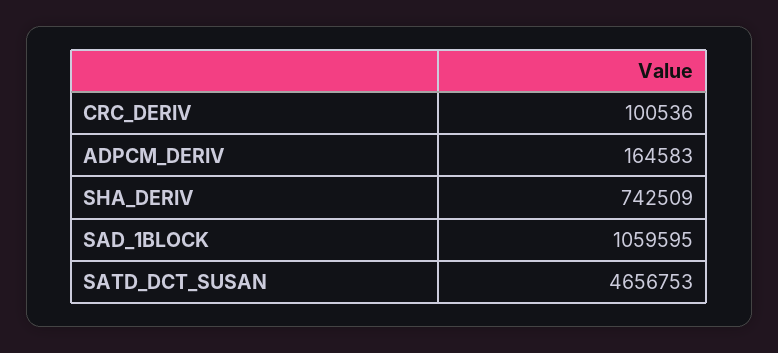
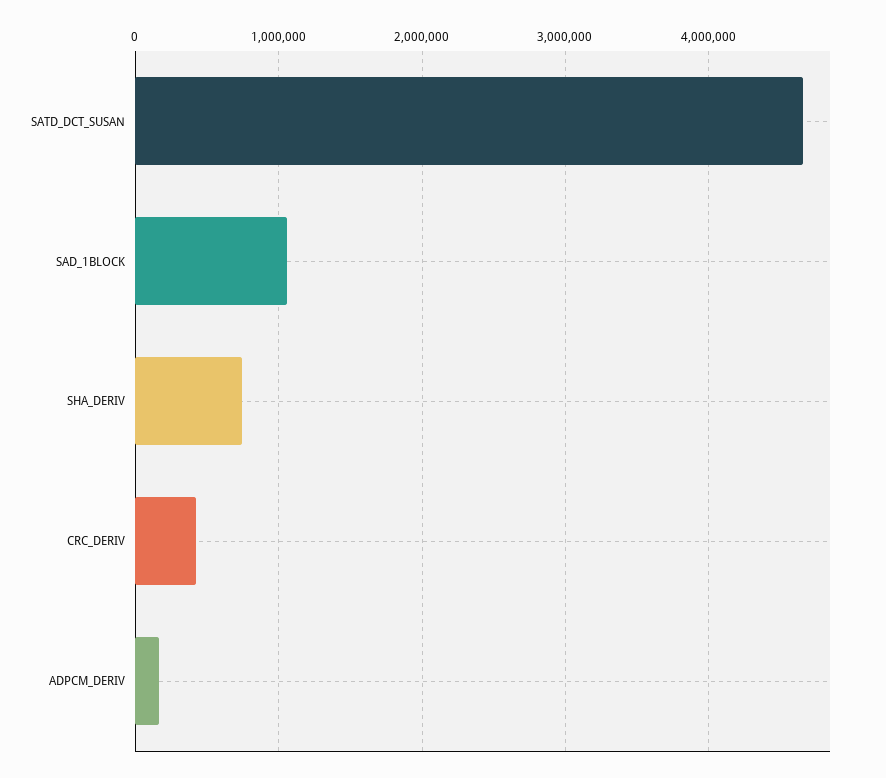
  {
-   "CRC_DERIV": 100536,
+   "CRC_DERIV": 400000,
    "ADPCM_DERIV": 164583,
    "SHA_DERIV": 742509,
    "SAD_1BLOCK": 1059595,
    "SATD_DCT_SUSAN": 4656753
  }

